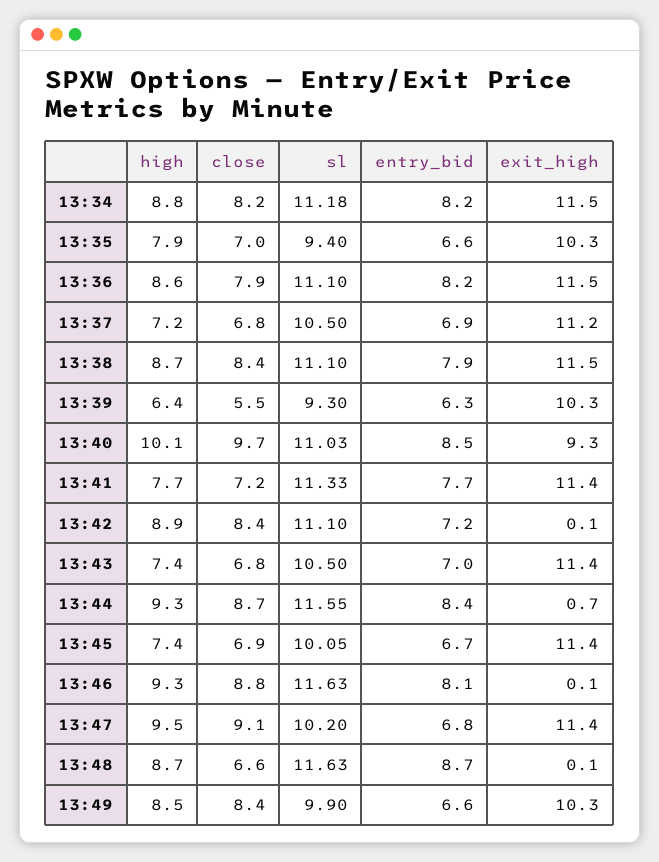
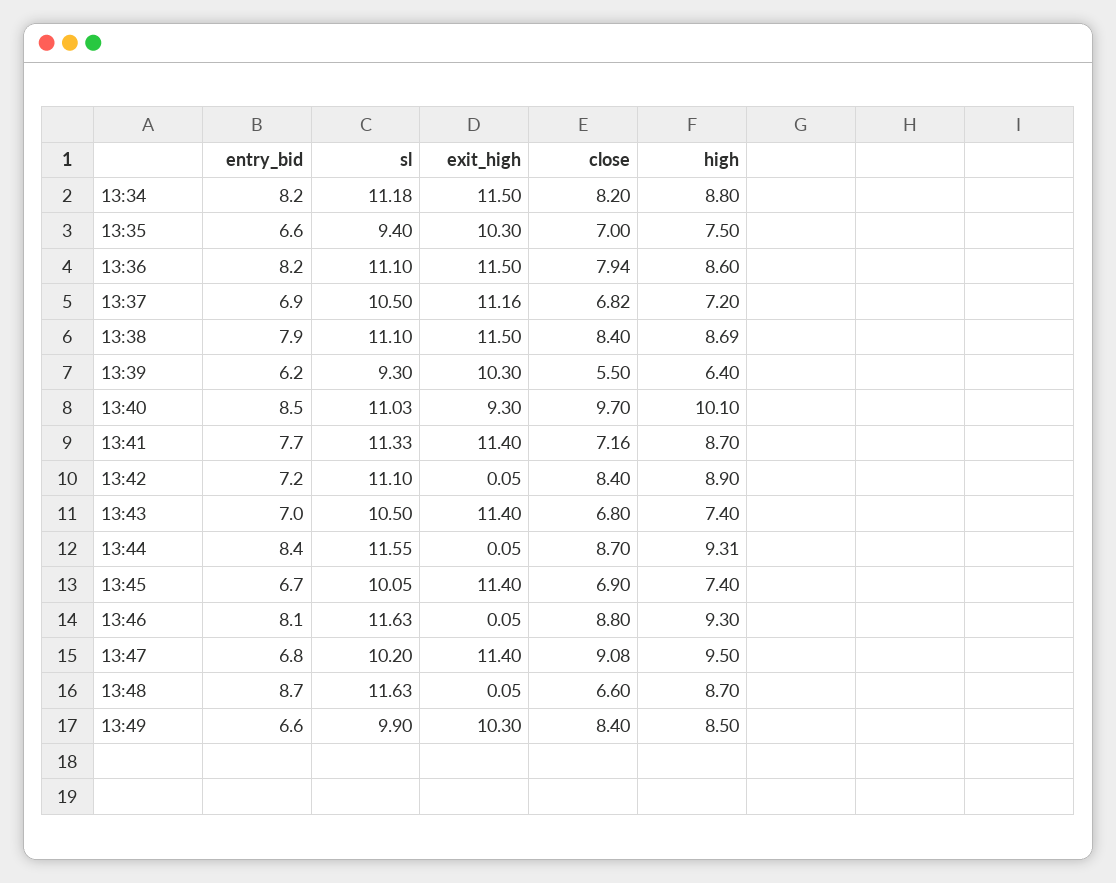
  {
    "high": {
      "13:34": 8.8,
-     "13:35": 7.9,
+     "13:35": 7.5,
      "13:36": 8.6,
      "13:37": 7.2,
      "13:38": 8.69,
      "13:39": 6.4,
      "13:40": 10.1,
-     "13:41": 7.7,
+     "13:41": 8.7,
      "13:42": 8.9,
      "13:43": 7.4,
      "13:44": 9.31,
      "13:45": 7.4,
      "13:46": 9.3,
      "13:47": 9.5,
      "13:48": 8.7,
      "13:49": 8.5
    },
    "close": {
      "13:34": 8.2,
      "13:35": 7,
      "13:36": 7.94,
      "13:37": 6.82,
      "13:38": 8.4,
      "13:39": 5.5,
      "13:40": 9.7,
      "13:41": 7.16,
      "13:42": 8.4,
      "13:43": 6.8,
      "13:44": 8.7,
      "13:45": 6.9,
      "13:46": 8.8,
      "13:47": 9.08,
      "13:48": 6.6,
      "13:49": 8.4
    },
    "sl": {
      "13:34": 11.18,
      "13:35": 9.4,
      "13:36": 11.1,
      "13:37": 10.5,
      "13:38": 11.1,
      "13:39": 9.3,
      "13:40": 11.03,
      "13:41": 11.33,
      "13:42": 11.1,
      "13:43": 10.5,
      "13:44": 11.55,
      "13:45": 10.05,
      "13:46": 11.63,
      "13:47": 10.2,
      "13:48": 11.63,
      "13:49": 9.9
    },
    "entry_bid": {
      "13:34": 8.2,
      "13:35": 6.6,
      "13:36": 8.2,
      "13:37": 6.9,
      "13:38": 7.9,
-     "13:39": 6.3,
+     "13:39": 6.2,
      "13:40": 8.5,
      "13:41": 7.7,
      "13:42": 7.2,
      "13:43": 7,
      "13:44": 8.4,
      "13:45": 6.7,
      "13:46": 8.1,
      "13:47": 6.8,
      "13:48": 8.7,
      "13:49": 6.6
    },
    "exit_high": {
      "13:34": 11.5,
      "13:35": 10.3,
      "13:36": 11.5,
      "13:37": 11.16,
      "13:38": 11.5,
      "13:39": 10.3,
      "13:40": 9.3,
      "13:41": 11.4,
      "13:42": 0.05,
      "13:43": 11.4,
-     "13:44": 0.7,
+     "13:44": 0.05,
      "13:45": 11.4,
      "13:46": 0.05,
      "13:47": 11.4,
      "13:48": 0.05,
      "13:49": 10.3
    }
  }

